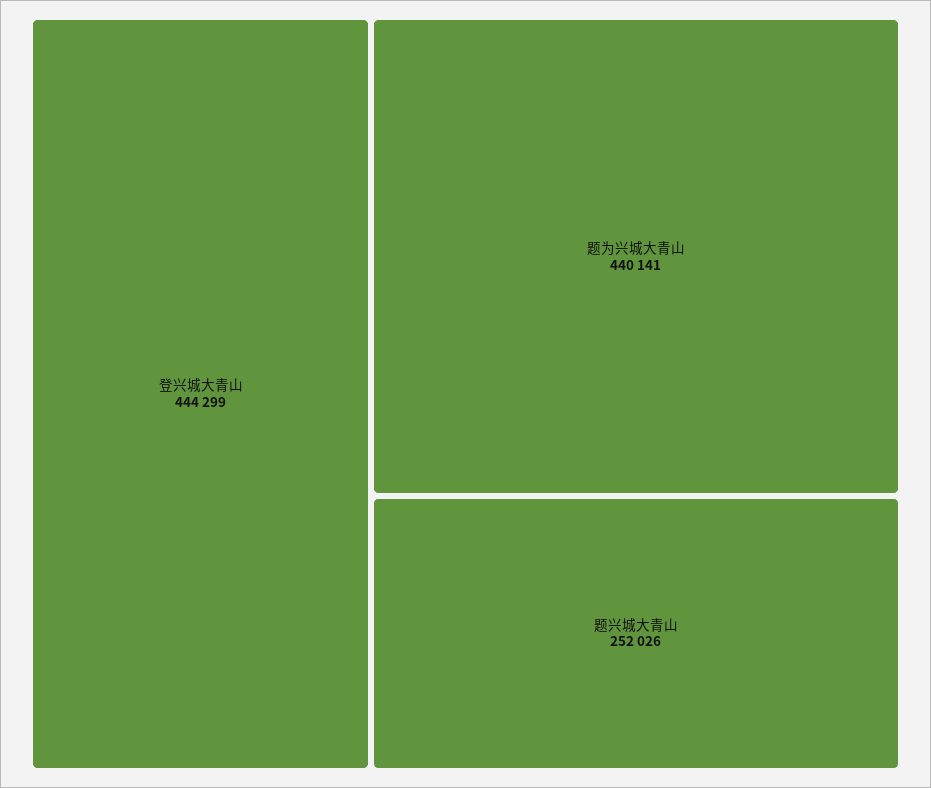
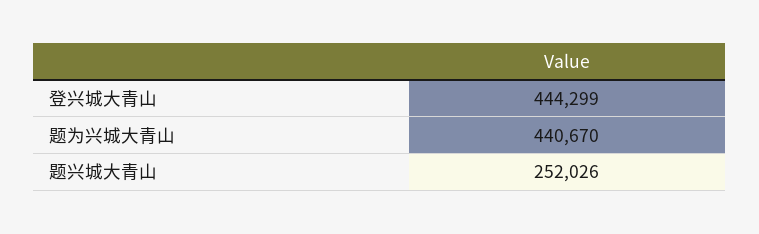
  {
    "登兴城大青山": 444299,
-   "题为兴城大青山": 440141,
+   "题为兴城大青山": 440670,
    "题兴城大青山": 252026
  }

